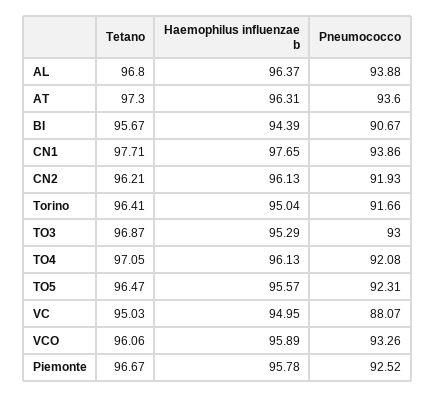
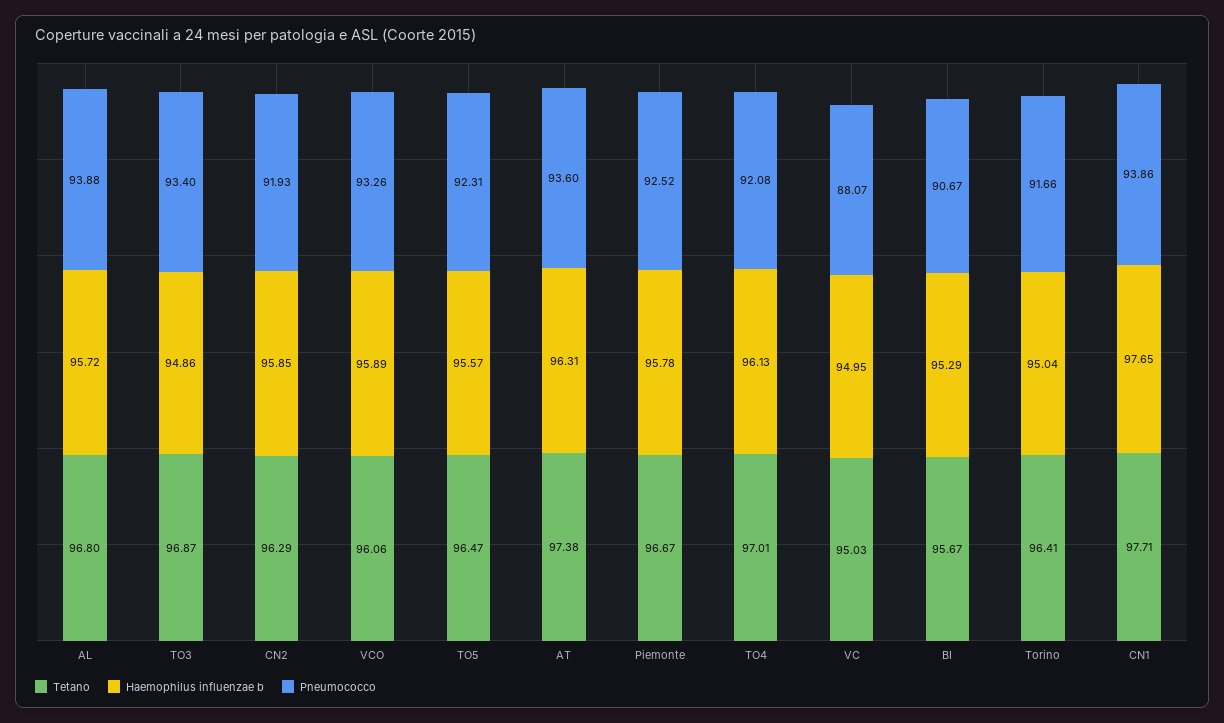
  {
    "Tetano": {
      "AL": 96.8,
-     "AT": 97.3,
+     "AT": 97.38,
      "BI": 95.67,
      "CN1": 97.71,
-     "CN2": 96.21,
+     "CN2": 96.29,
      "Torino": 96.41,
      "TO3": 96.87,
-     "TO4": 97.05,
+     "TO4": 97.01,
      "TO5": 96.47,
      "VC": 95.03,
      "VCO": 96.06,
      "Piemonte": 96.67
    },
    "Haemophilus influenzae b": {
-     "AL": 96.37,
+     "AL": 95.72,
      "AT": 96.31,
-     "BI": 94.39,
+     "BI": 95.29,
      "CN1": 97.65,
-     "CN2": 96.13,
+     "CN2": 95.85,
      "Torino": 95.04,
-     "TO3": 95.29,
+     "TO3": 94.86,
      "TO4": 96.13,
      "TO5": 95.57,
      "VC": 94.95,
      "VCO": 95.89,
      "Piemonte": 95.78
    },
    "Pneumococco": {
      "AL": 93.88,
      "AT": 93.6,
      "BI": 90.67,
      "CN1": 93.86,
      "CN2": 91.93,
      "Torino": 91.66,
-     "TO3": 93,
+     "TO3": 93.4,
      "TO4": 92.08,
      "TO5": 92.31,
      "VC": 88.07,
      "VCO": 93.26,
      "Piemonte": 92.52
    }
  }

